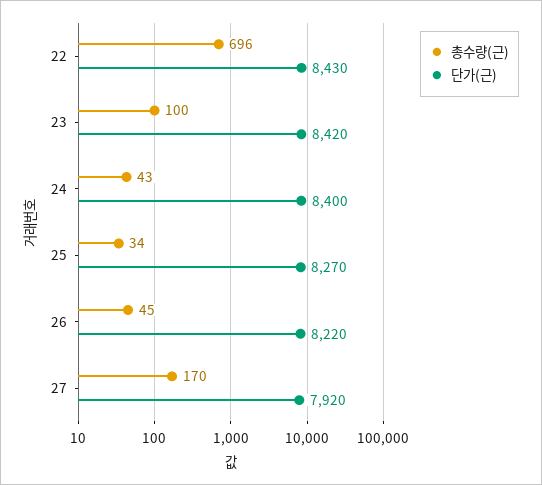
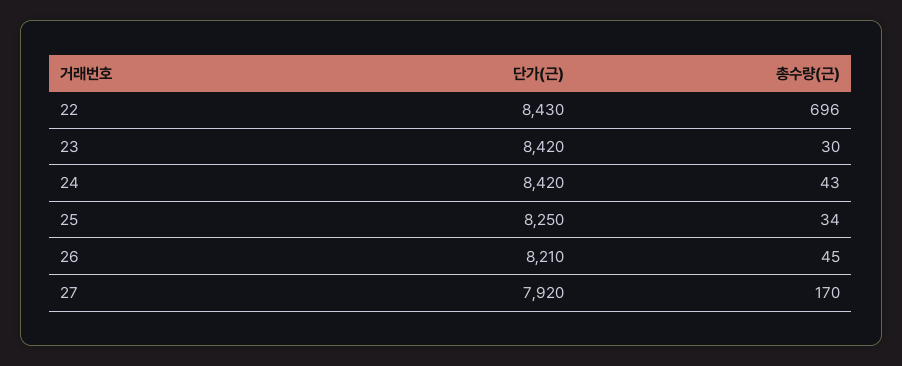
  {
    "총수량(근)": {
      "22": 696,
-     "23": 100,
+     "23": 30,
      "24": 43,
      "25": 34,
      "26": 45,
      "27": 170
    },
    "단가(근)": {
      "22": 8430,
      "23": 8420,
-     "24": 8400,
+     "24": 8420,
-     "25": 8270,
+     "25": 8250,
-     "26": 8220,
+     "26": 8210,
      "27": 7920
    }
  }

